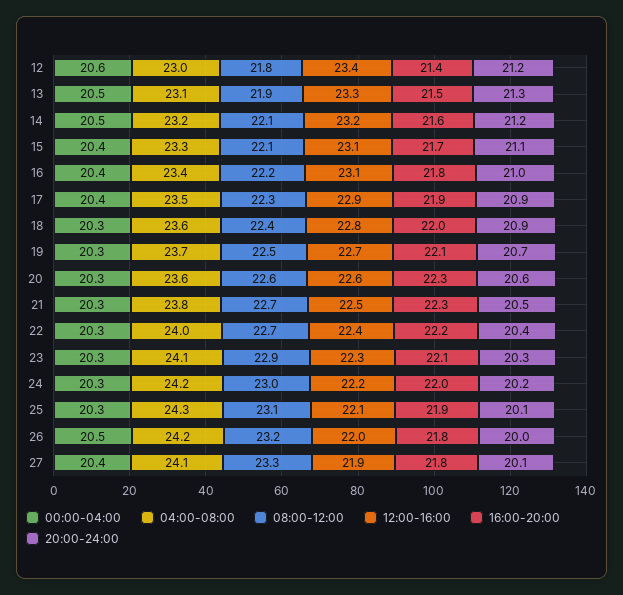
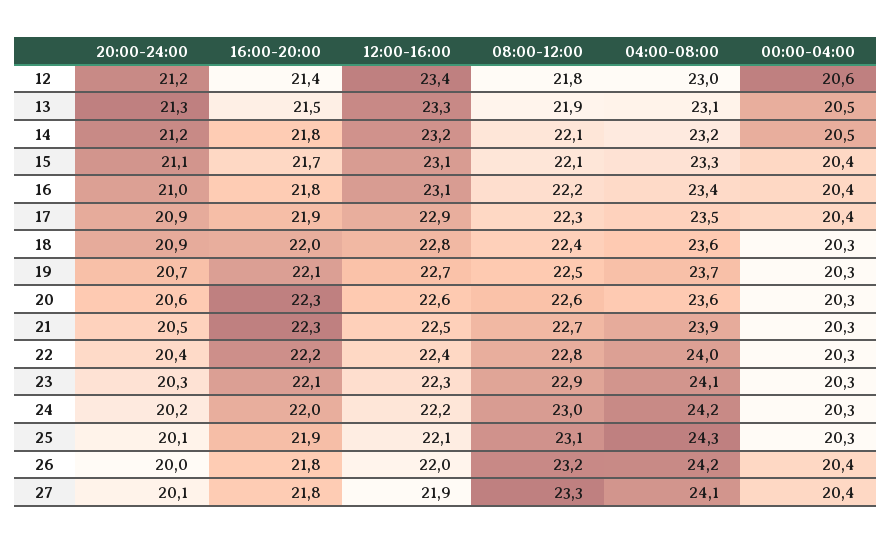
  {
    "00:00-04:00": {
      "12": 20.6,
      "13": 20.5,
      "14": 20.5,
      "15": 20.4,
      "16": 20.4,
      "17": 20.4,
      "18": 20.3,
      "19": 20.3,
      "20": 20.3,
      "21": 20.3,
      "22": 20.3,
      "23": 20.3,
      "24": 20.3,
      "25": 20.3,
-     "26": 20.5,
+     "26": 20.4,
      "27": 20.4
    },
    "04:00-08:00": {
      "12": 23,
      "13": 23.1,
      "14": 23.2,
      "15": 23.3,
      "16": 23.4,
      "17": 23.5,
      "18": 23.6,
      "19": 23.7,
      "20": 23.6,
-     "21": 23.8,
+     "21": 23.9,
      "22": 24,
      "23": 24.1,
      "24": 24.2,
      "25": 24.3,
      "26": 24.2,
      "27": 24.1
    },
    "08:00-12:00": {
      "12": 21.8,
      "13": 21.9,
      "14": 22.1,
      "15": 22.1,
      "16": 22.2,
      "17": 22.3,
      "18": 22.4,
      "19": 22.5,
      "20": 22.6,
      "21": 22.7,
-     "22": 22.7,
+     "22": 22.8,
      "23": 22.9,
      "24": 23,
      "25": 23.1,
      "26": 23.2,
      "27": 23.3
    },
    "12:00-16:00": {
      "12": 23.4,
      "13": 23.3,
      "14": 23.2,
      "15": 23.1,
      "16": 23.1,
      "17": 22.9,
      "18": 22.8,
      "19": 22.7,
      "20": 22.6,
      "21": 22.5,
      "22": 22.4,
      "23": 22.3,
      "24": 22.2,
      "25": 22.1,
      "26": 22,
      "27": 21.9
    },
    "16:00-20:00": {
      "12": 21.4,
      "13": 21.5,
-     "14": 21.6,
+     "14": 21.8,
      "15": 21.7,
      "16": 21.8,
      "17": 21.9,
      "18": 22,
      "19": 22.1,
      "20": 22.3,
      "21": 22.3,
      "22": 22.2,
      "23": 22.1,
      "24": 22,
      "25": 21.9,
      "26": 21.8,
      "27": 21.8
    },
    "20:00-24:00": {
      "12": 21.2,
      "13": 21.3,
      "14": 21.2,
      "15": 21.1,
      "16": 21,
      "17": 20.9,
      "18": 20.9,
      "19": 20.7,
      "20": 20.6,
      "21": 20.5,
      "22": 20.4,
      "23": 20.3,
      "24": 20.2,
      "25": 20.1,
      "26": 20,
      "27": 20.1
    }
  }

